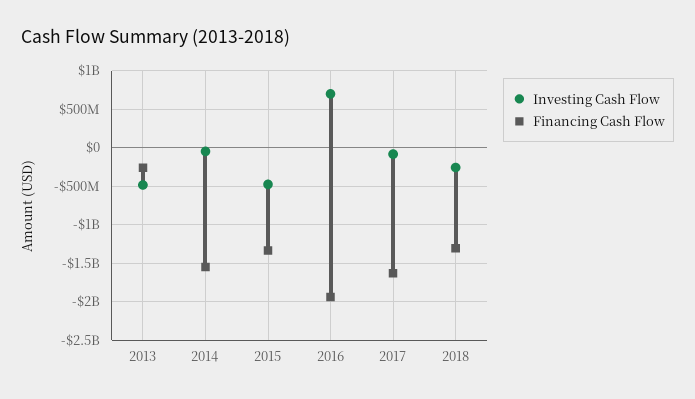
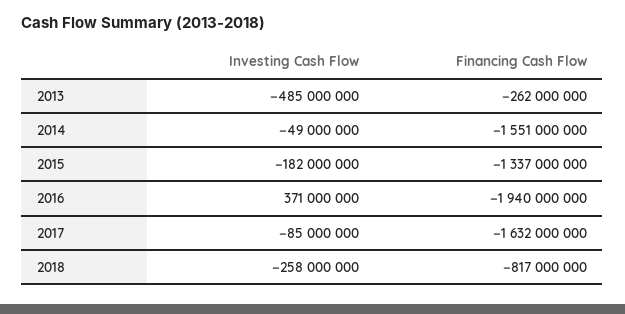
  {
    "Investing Cash Flow": {
      "2013": -485000000,
      "2014": -49000000,
-     "2015": -500000000,
+     "2015": -182000000,
-     "2016": 700000000,
+     "2016": 371000000,
      "2017": -85000000,
      "2018": -258000000
    },
    "Financing Cash Flow": {
      "2013": -262000000,
      "2014": -1551000000,
      "2015": -1337000000,
      "2016": -1940000000,
      "2017": -1632000000,
-     "2018": -1300000000
+     "2018": -817000000
    }
  }

